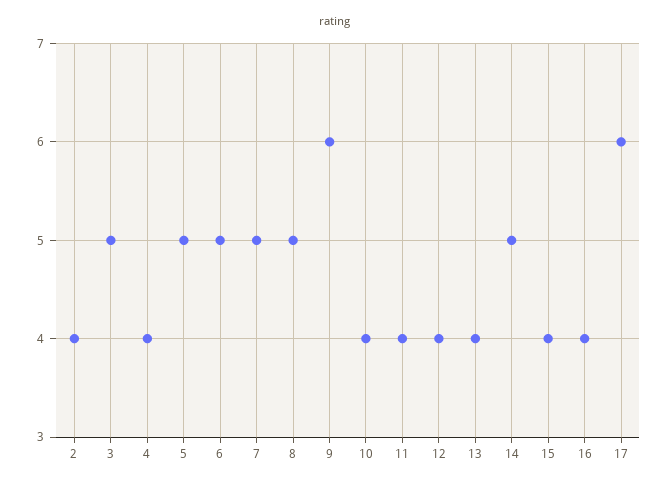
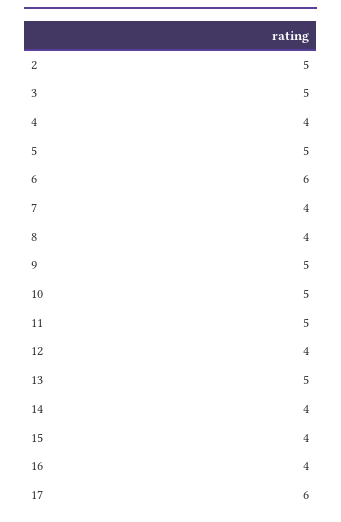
  {
-   "2": 4,
+   "2": 5,
    "3": 5,
    "4": 4,
    "5": 5,
-   "6": 5,
+   "6": 6,
-   "7": 5,
+   "7": 4,
-   "8": 5,
+   "8": 4,
-   "9": 6,
+   "9": 5,
-   "10": 4,
+   "10": 5,
-   "11": 4,
+   "11": 5,
    "12": 4,
-   "13": 4,
+   "13": 5,
-   "14": 5,
+   "14": 4,
    "15": 4,
    "16": 4,
    "17": 6
  }

